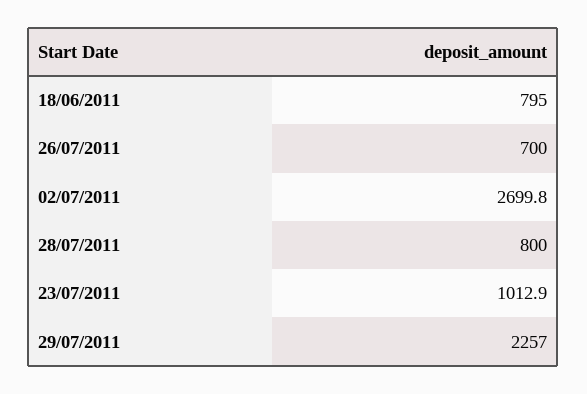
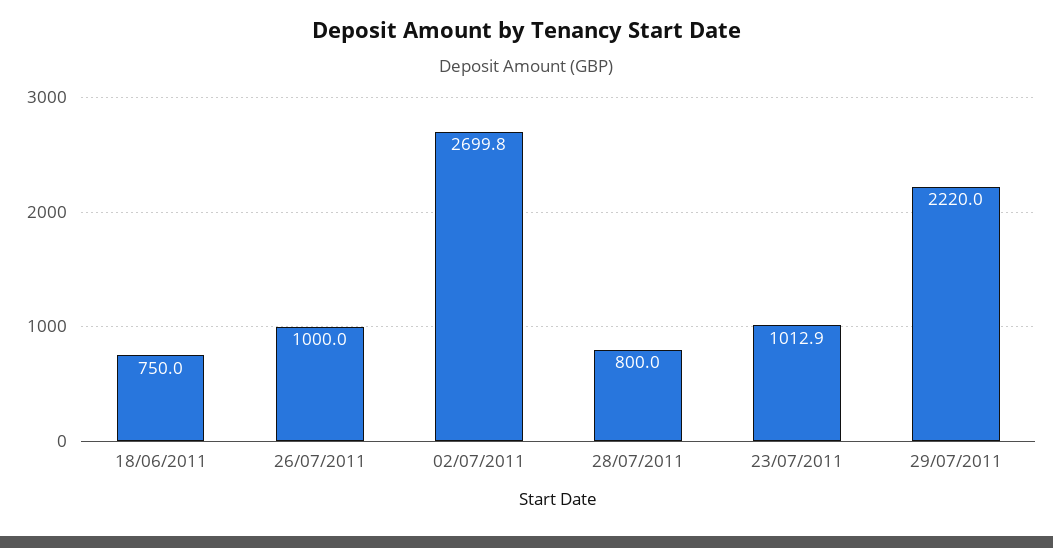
  {
-   "18/06/2011": 795,
+   "18/06/2011": 750,
-   "26/07/2011": 700,
+   "26/07/2011": 1000,
    "02/07/2011": 2699.8,
    "28/07/2011": 800,
    "23/07/2011": 1012.9,
-   "29/07/2011": 2257
+   "29/07/2011": 2220
  }

